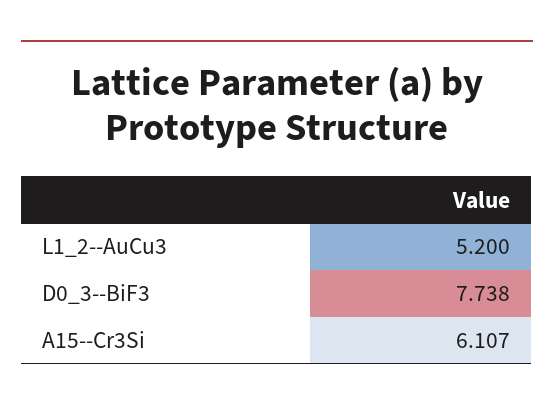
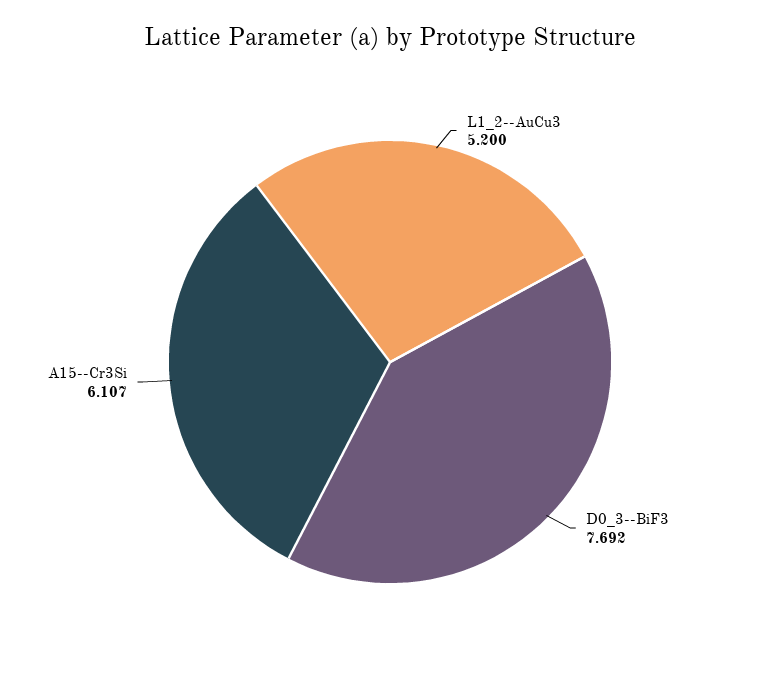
  {
    "L1_2--AuCu3": 5.2,
-   "D0_3--BiF3": 7.738,
+   "D0_3--BiF3": 7.692,
    "A15--Cr3Si": 6.107
  }

